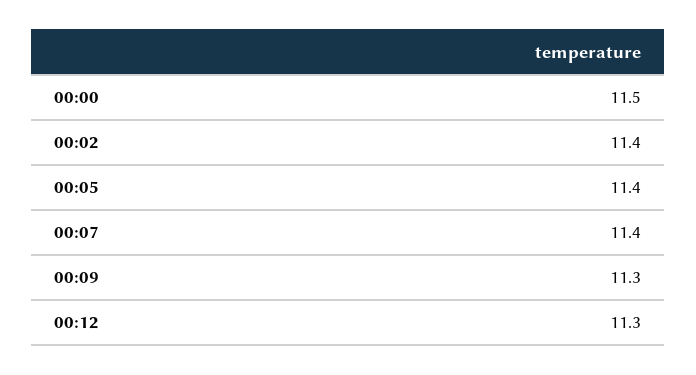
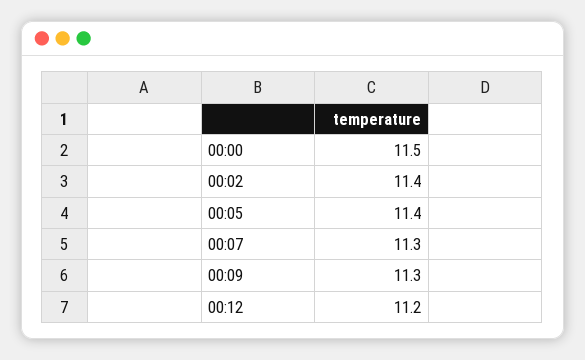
  {
    "00:00": 11.5,
    "00:02": 11.4,
    "00:05": 11.4,
-   "00:07": 11.4,
+   "00:07": 11.3,
    "00:09": 11.3,
-   "00:12": 11.3
+   "00:12": 11.2
  }

